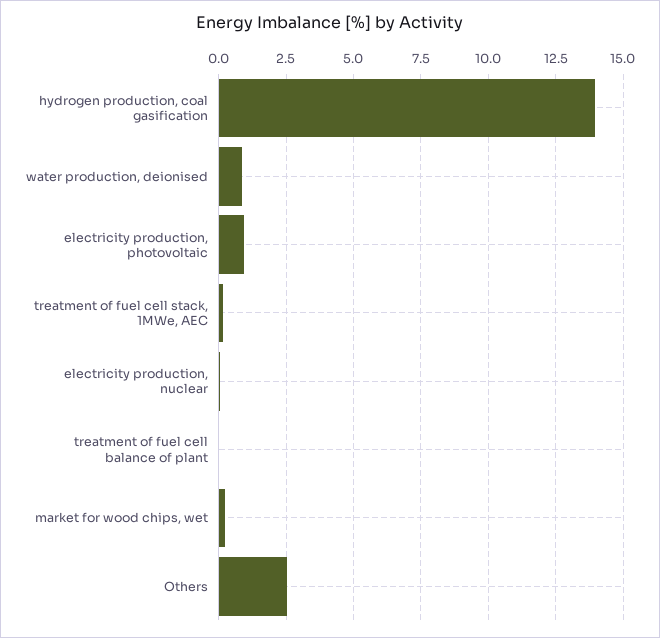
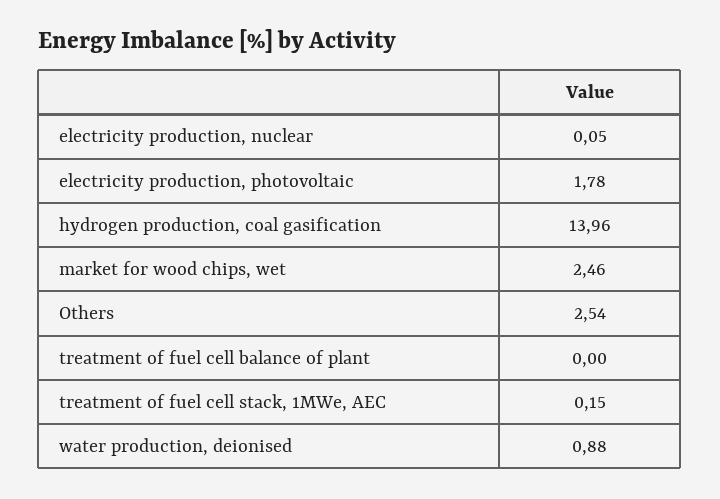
  {
    "hydrogen production, coal gasification": 13.96,
    "water production, deionised": 0.88,
-   "electricity production, photovoltaic": 1,
+   "electricity production, photovoltaic": 1.78,
    "treatment of fuel cell stack, 1MWe, AEC": 0.15,
    "electricity production, nuclear": 0.05,
    "treatment of fuel cell balance of plant": 0,
-   "market for wood chips, wet": 0.25,
+   "market for wood chips, wet": 2.46,
    "Others": 2.54
  }

